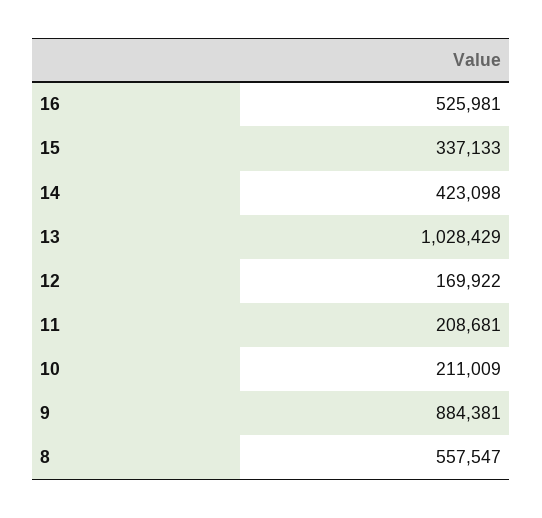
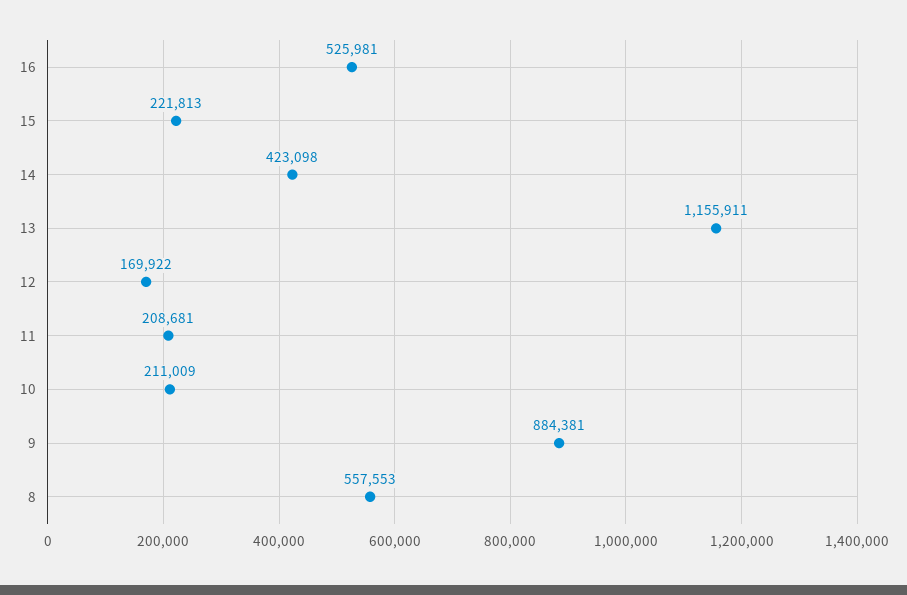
  {
    "16": 525981,
-   "15": 337133,
+   "15": 221813,
    "14": 423098,
-   "13": 1028429,
+   "13": 1155911,
    "12": 169922,
    "11": 208681,
    "10": 211009,
    "9": 884381,
-   "8": 557547
+   "8": 557553
  }

